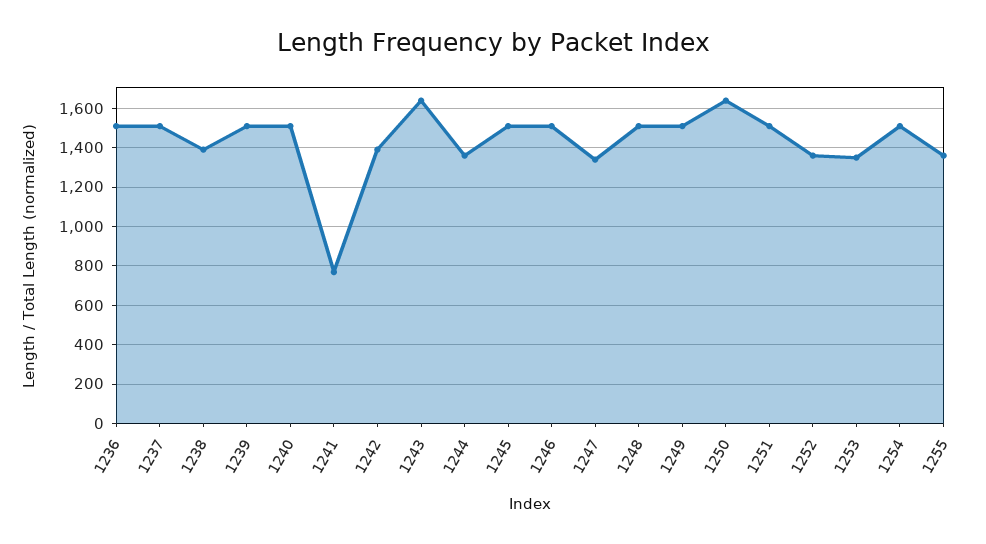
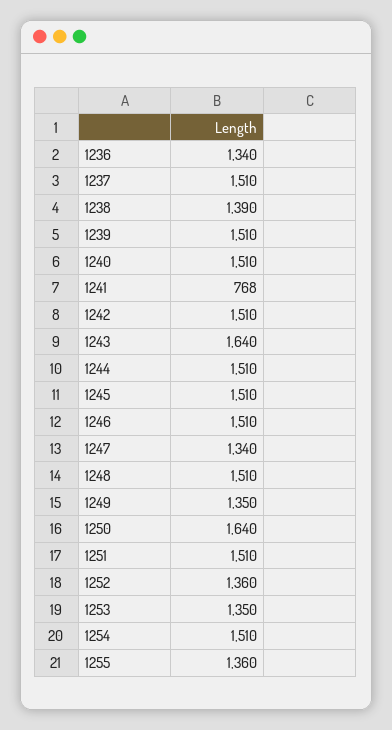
  {
-   "1236": 1500,
+   "1236": 1340,
    "1237": 1510,
    "1238": 1390,
    "1239": 1510,
    "1240": 1510,
    "1241": 768,
-   "1242": 1400,
+   "1242": 1510,
    "1243": 1640,
-   "1244": 1350,
+   "1244": 1510,
    "1245": 1510,
    "1246": 1510,
    "1247": 1340,
    "1248": 1510,
-   "1249": 1500,
+   "1249": 1350,
    "1250": 1640,
    "1251": 1510,
    "1252": 1360,
    "1253": 1350,
    "1254": 1510,
    "1255": 1360
  }

